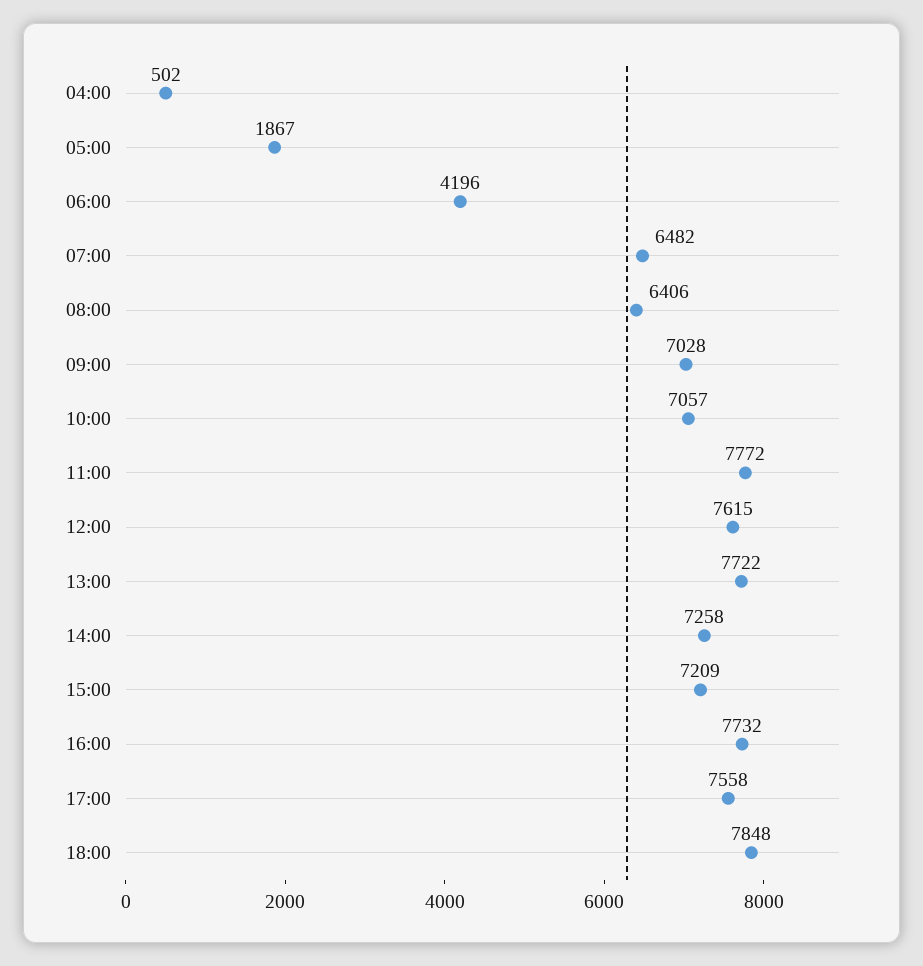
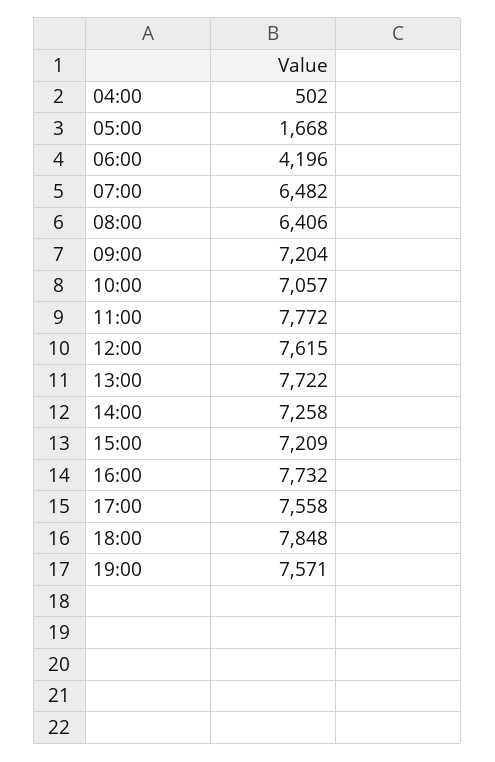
  {
    "04:00": 502,
-   "05:00": 1867,
+   "05:00": 1668,
    "06:00": 4196,
    "07:00": 6482,
    "08:00": 6406,
-   "09:00": 7028,
+   "09:00": 7204,
    "10:00": 7057,
    "11:00": 7772,
    "12:00": 7615,
    "13:00": 7722,
    "14:00": 7258,
    "15:00": 7209,
    "16:00": 7732,
    "17:00": 7558,
-   "18:00": 7848
+   "18:00": 7848,
+   "19:00": 7571
  }

